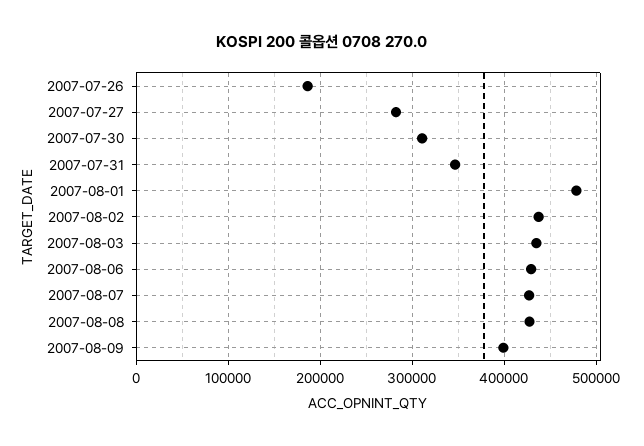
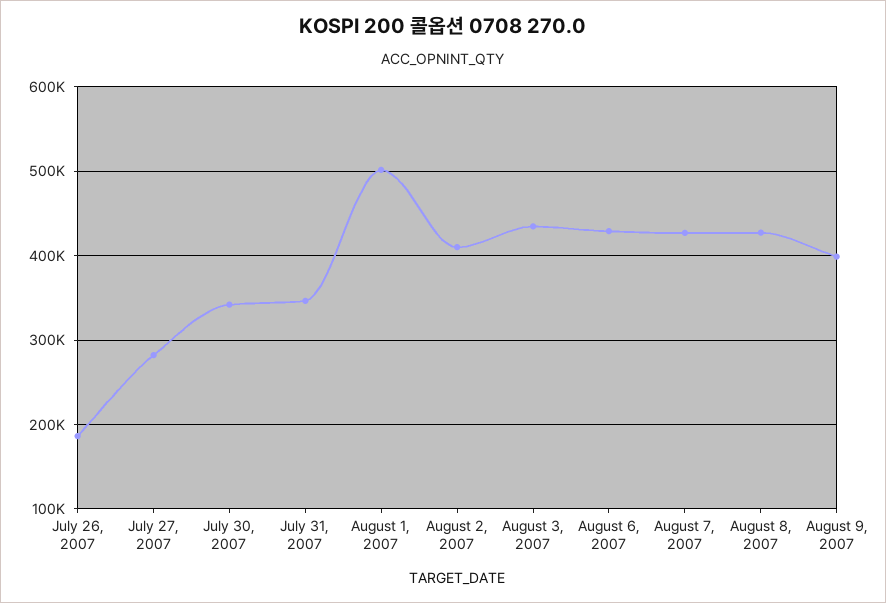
  {
    "2007-07-26": 190000,
    "2007-07-27": 280000,
-   "2007-07-30": 310000,
+   "2007-07-30": 340000,
    "2007-07-31": 350000,
-   "2007-08-01": 480000,
+   "2007-08-01": 500000,
-   "2007-08-02": 440000,
+   "2007-08-02": 410000,
    "2007-08-03": 430000,
    "2007-08-06": 430000,
    "2007-08-07": 430000,
    "2007-08-08": 430000,
    "2007-08-09": 400000
  }

